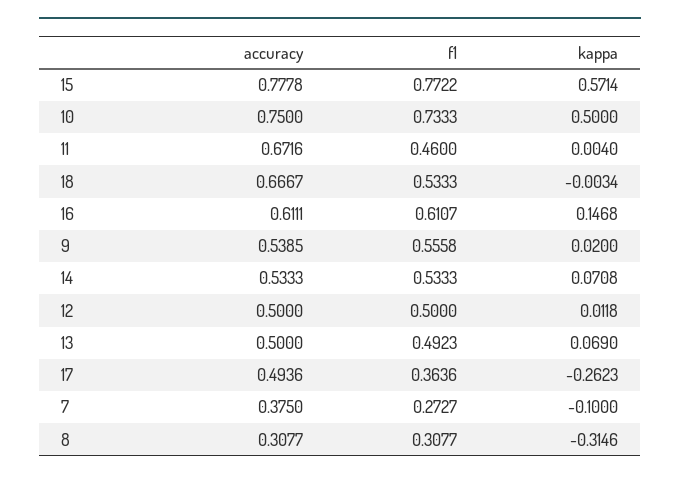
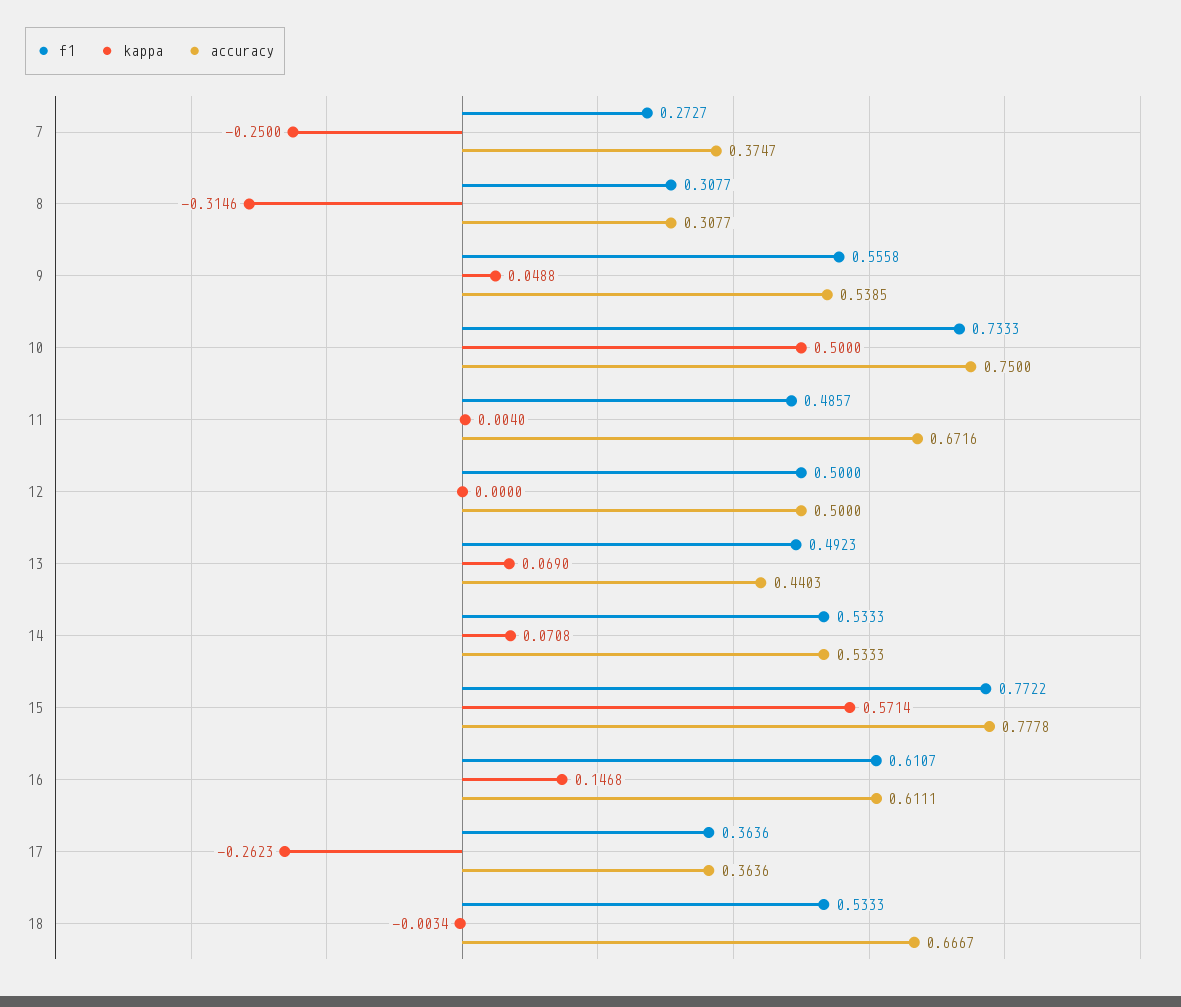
  {
    "accuracy": {
      "15": 0.7778,
      "10": 0.75,
      "11": 0.6716,
      "18": 0.6667,
      "16": 0.6111,
      "9": 0.5385,
      "14": 0.5333,
      "12": 0.5,
-     "13": 0.5,
+     "13": 0.4403,
-     "17": 0.4936,
+     "17": 0.3636,
-     "7": 0.375,
+     "7": 0.3747,
      "8": 0.3077
    },
    "f1": {
      "15": 0.7722,
      "10": 0.7333,
-     "11": 0.46,
+     "11": 0.4857,
      "18": 0.5333,
      "16": 0.6107,
      "9": 0.5558,
      "14": 0.5333,
      "12": 0.5,
      "13": 0.4923,
      "17": 0.3636,
      "7": 0.2727,
      "8": 0.3077
    },
    "kappa": {
      "15": 0.5714,
      "10": 0.5,
      "11": 0.004,
      "18": -0.0034,
      "16": 0.1468,
-     "9": 0.02,
+     "9": 0.0488,
      "14": 0.0708,
-     "12": 0.0118,
+     "12": 0,
      "13": 0.069,
      "17": -0.2623,
-     "7": -0.1,
+     "7": -0.25,
      "8": -0.3146
    }
  }

